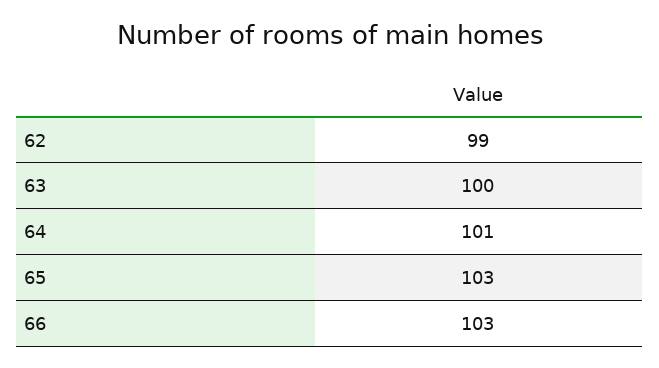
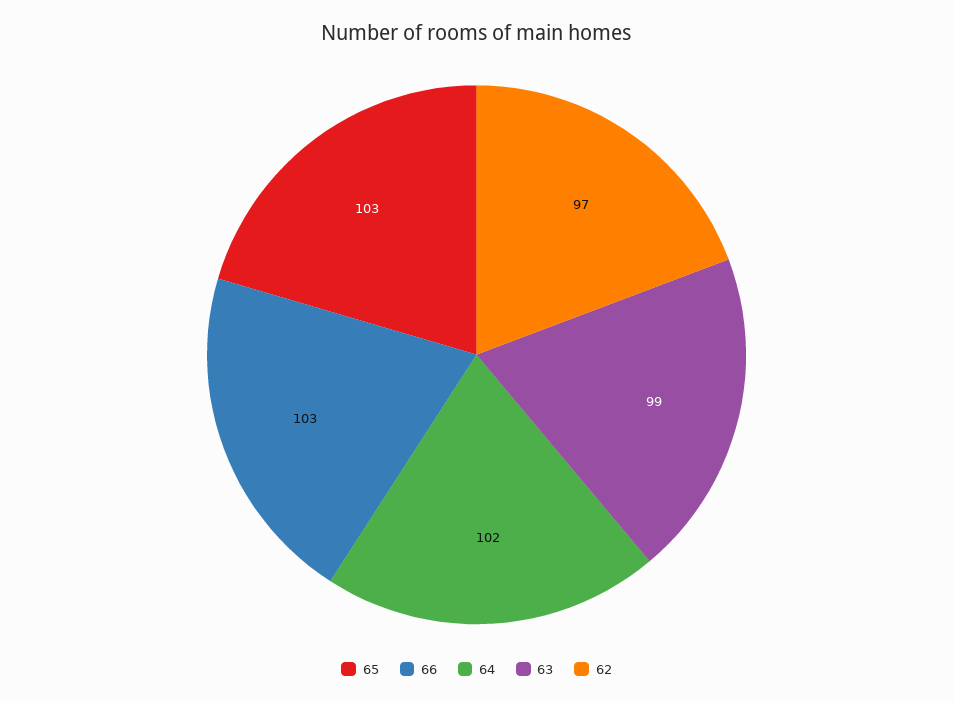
  {
-   "62": 99,
+   "62": 97,
-   "63": 100,
+   "63": 99,
-   "64": 101,
+   "64": 102,
    "65": 103,
    "66": 103
  }

